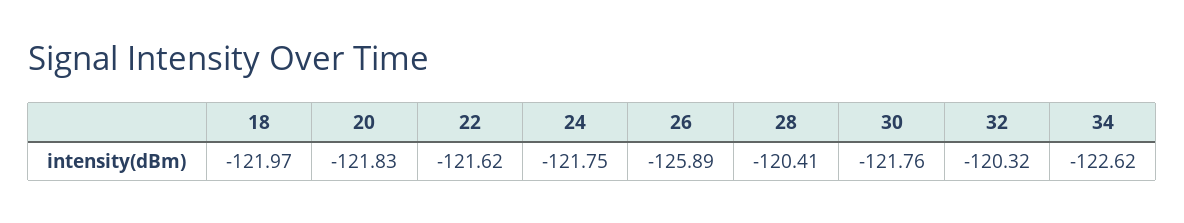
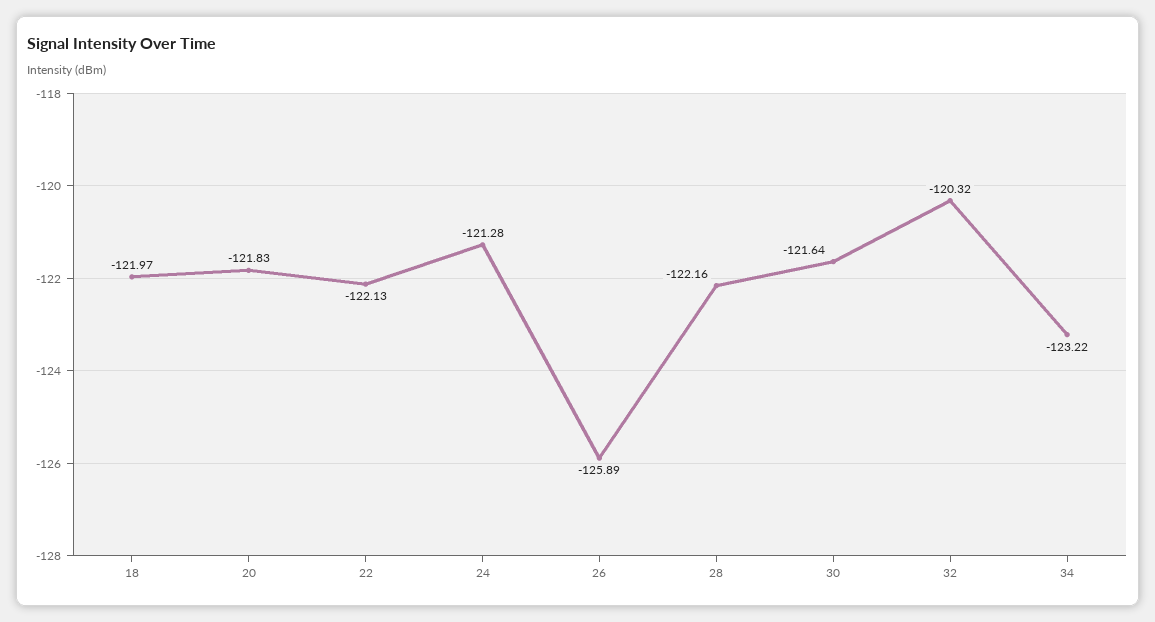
  {
    "18": -121.97,
    "20": -121.83,
-   "22": -121.62,
+   "22": -122.13,
-   "24": -121.75,
+   "24": -121.28,
    "26": -125.89,
-   "28": -120.41,
+   "28": -122.16,
-   "30": -121.76,
+   "30": -121.64,
    "32": -120.32,
-   "34": -122.62
+   "34": -123.22
  }

